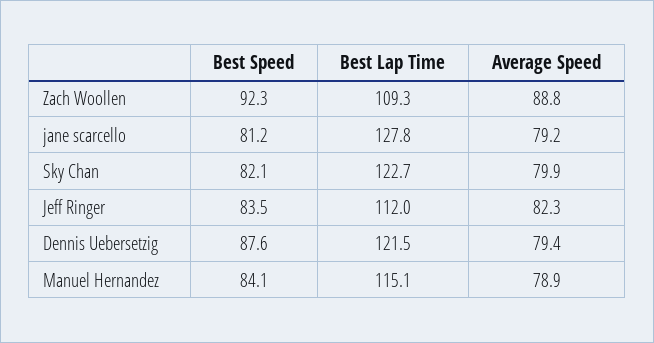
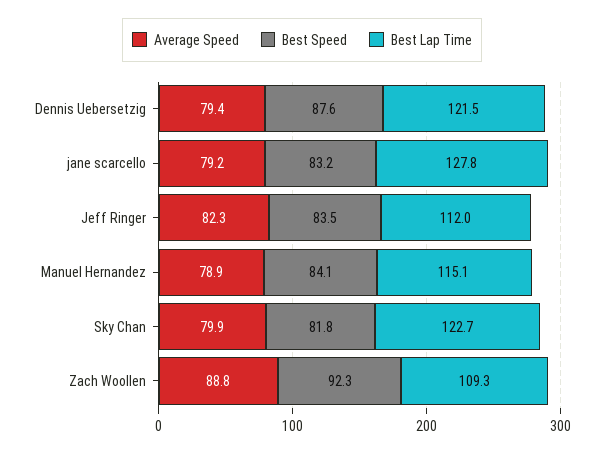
  {
    "Best Speed": {
      "Zach Woollen": 92.3,
-     "jane scarcello": 81.2,
+     "jane scarcello": 83.2,
-     "Sky Chan": 82.1,
+     "Sky Chan": 81.8,
      "Jeff Ringer": 83.5,
      "Dennis Uebersetzig": 87.6,
      "Manuel Hernandez": 84.1
    },
    "Best Lap Time": {
      "Zach Woollen": 109.3,
      "jane scarcello": 127.8,
      "Sky Chan": 122.7,
      "Jeff Ringer": 112,
      "Dennis Uebersetzig": 121.5,
      "Manuel Hernandez": 115.1
    },
    "Average Speed": {
      "Zach Woollen": 88.8,
      "jane scarcello": 79.2,
      "Sky Chan": 79.9,
      "Jeff Ringer": 82.3,
      "Dennis Uebersetzig": 79.4,
      "Manuel Hernandez": 78.9
    }
  }

